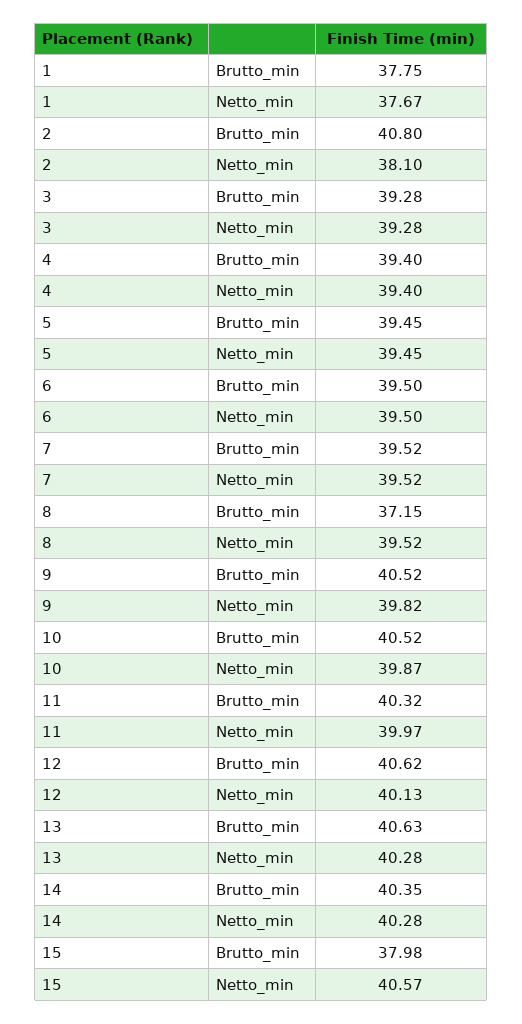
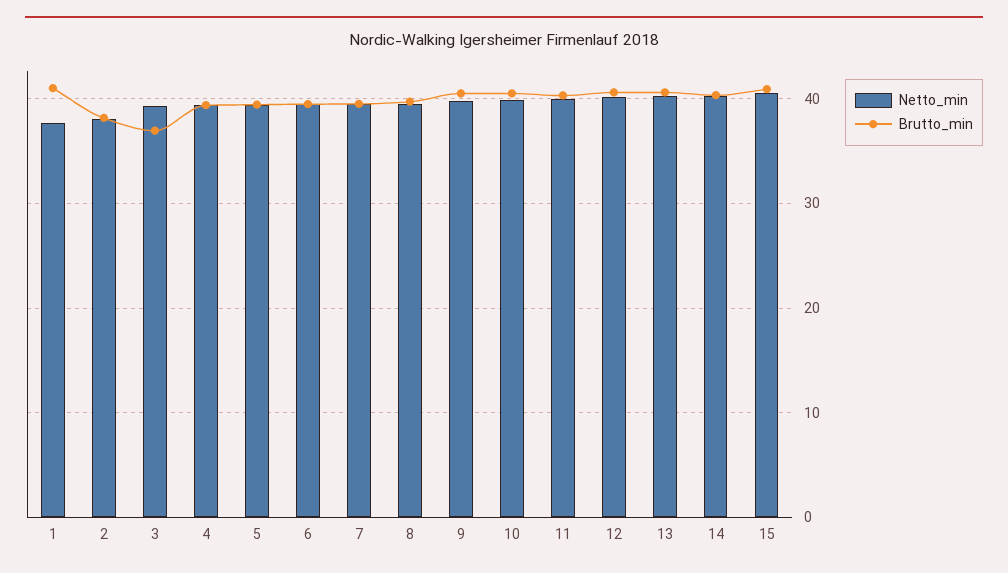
  {
    "Brutto_min": {
-     "1": 37.75,
+     "1": 41,
-     "2": 40.8,
+     "2": 38,
-     "3": 39.28,
+     "3": 37,
      "4": 39.4,
      "5": 39.45,
      "6": 39.5,
      "7": 39.52,
-     "8": 37.15,
+     "8": 40,
      "9": 40.52,
      "10": 40.52,
      "11": 40.32,
      "12": 40.62,
      "13": 40.63,
      "14": 40.35,
-     "15": 37.98
+     "15": 41
    },
    "Netto_min": {
      "1": 37.67,
      "2": 38.1,
      "3": 39.28,
      "4": 39.4,
      "5": 39.45,
      "6": 39.5,
      "7": 39.52,
      "8": 39.52,
      "9": 39.82,
      "10": 39.87,
      "11": 39.97,
      "12": 40.13,
      "13": 40.28,
      "14": 40.28,
      "15": 40.57
    }
  }

